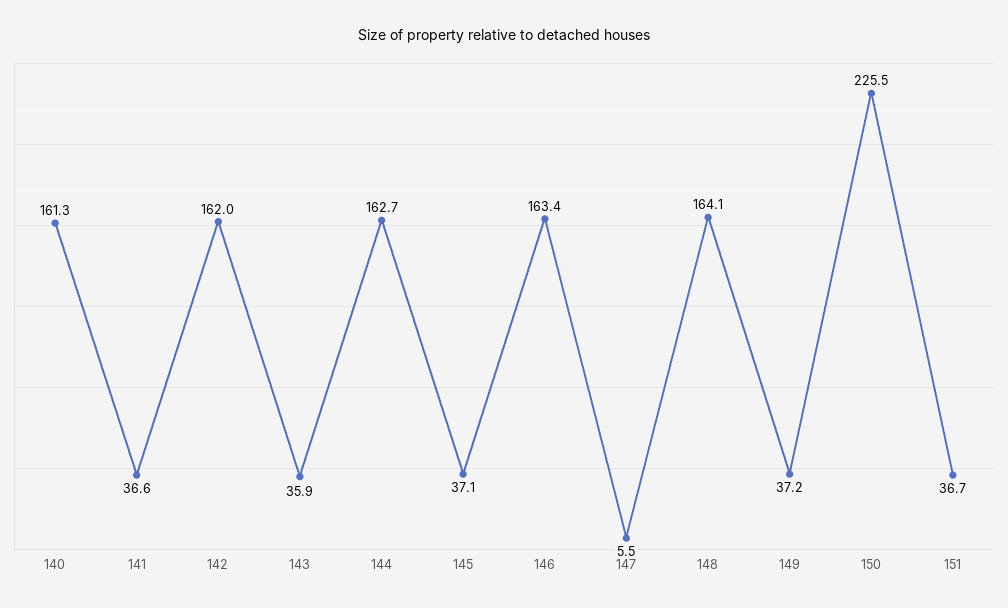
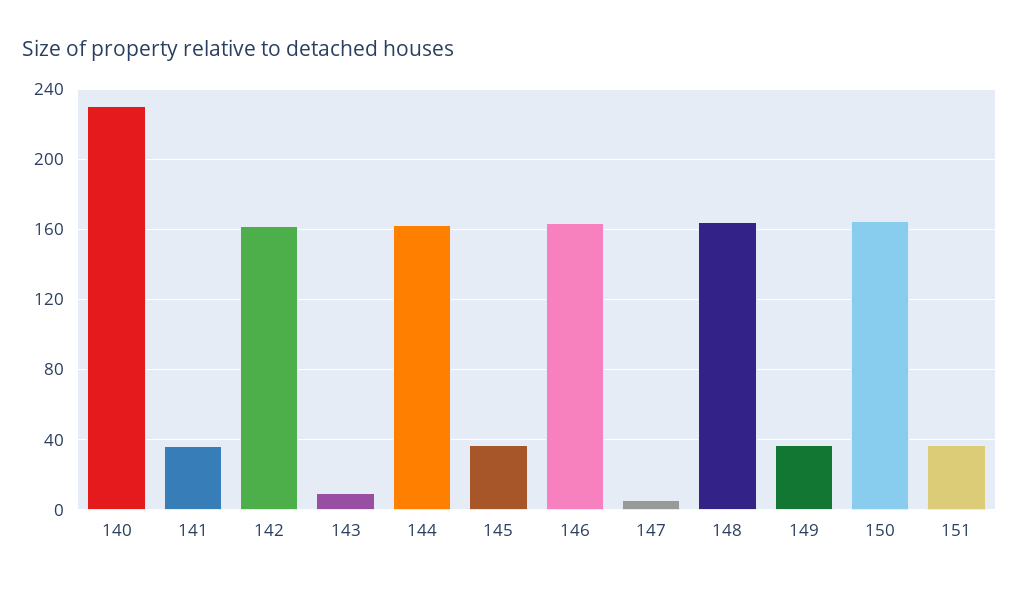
  {
-   "140": 161.3,
+   "140": 230,
    "141": 36.6,
    "142": 162,
-   "143": 35.9,
+   "143": 10,
    "144": 162.7,
    "145": 37.1,
    "146": 163.4,
    "147": 5.5,
    "148": 164.1,
    "149": 37.2,
-   "150": 225.5,
+   "150": 165,
    "151": 36.7
  }

